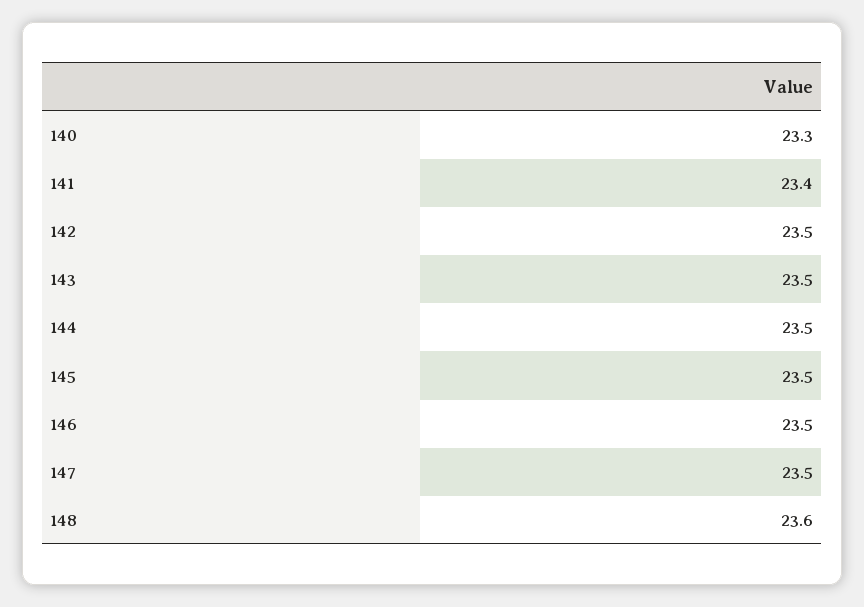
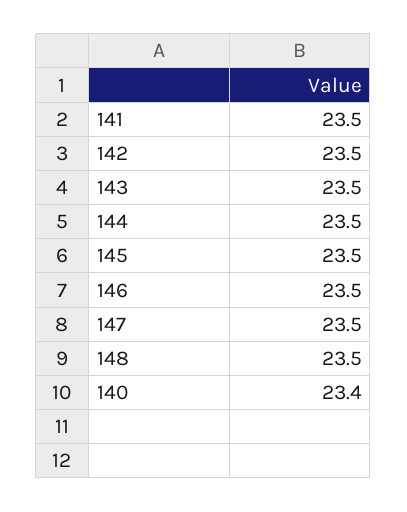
  {
-   "140": 23.3,
+   "140": 23.4,
-   "141": 23.4,
+   "141": 23.5,
    "142": 23.5,
    "143": 23.5,
    "144": 23.5,
    "145": 23.5,
    "146": 23.5,
    "147": 23.5,
-   "148": 23.6
+   "148": 23.5
  }

